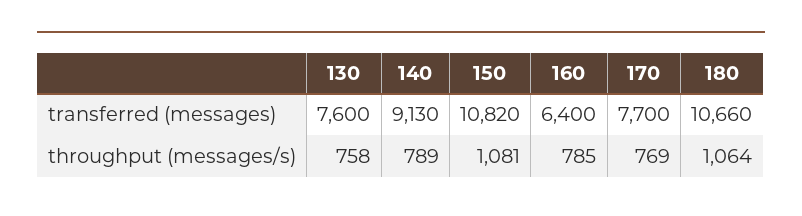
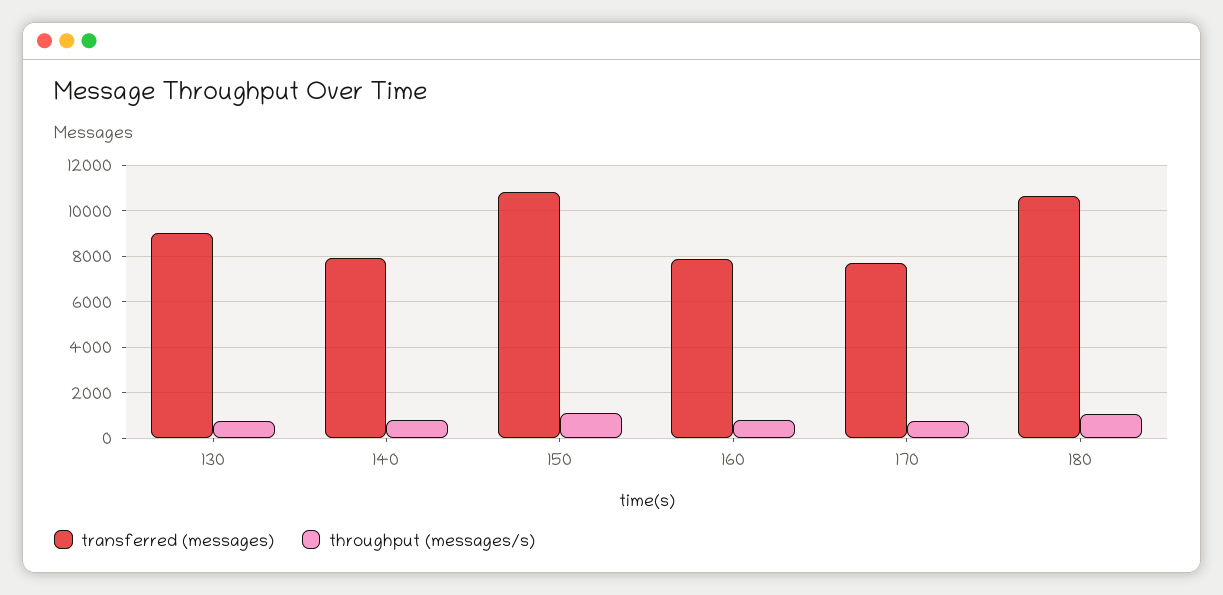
  {
    "transferred (messages)": {
-     "130": 7600,
+     "130": 9000,
-     "140": 9130,
+     "140": 8000,
      "150": 10820,
-     "160": 6400,
+     "160": 8000,
      "170": 7700,
      "180": 10660
    },
    "throughput (messages/s)": {
      "130": 758,
      "140": 789,
      "150": 1081,
      "160": 785,
      "170": 769,
      "180": 1064
    }
  }

